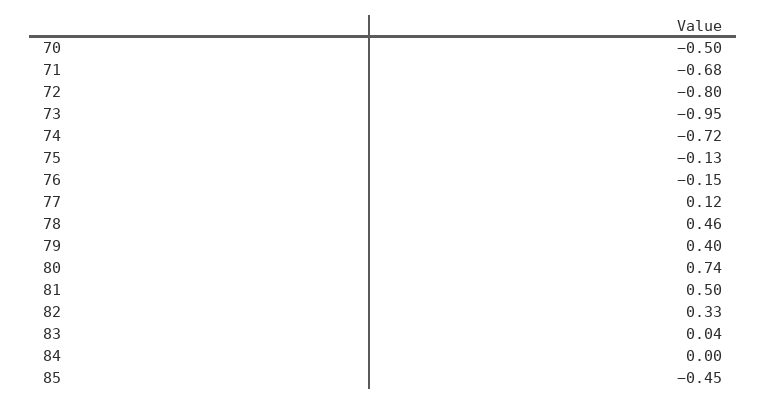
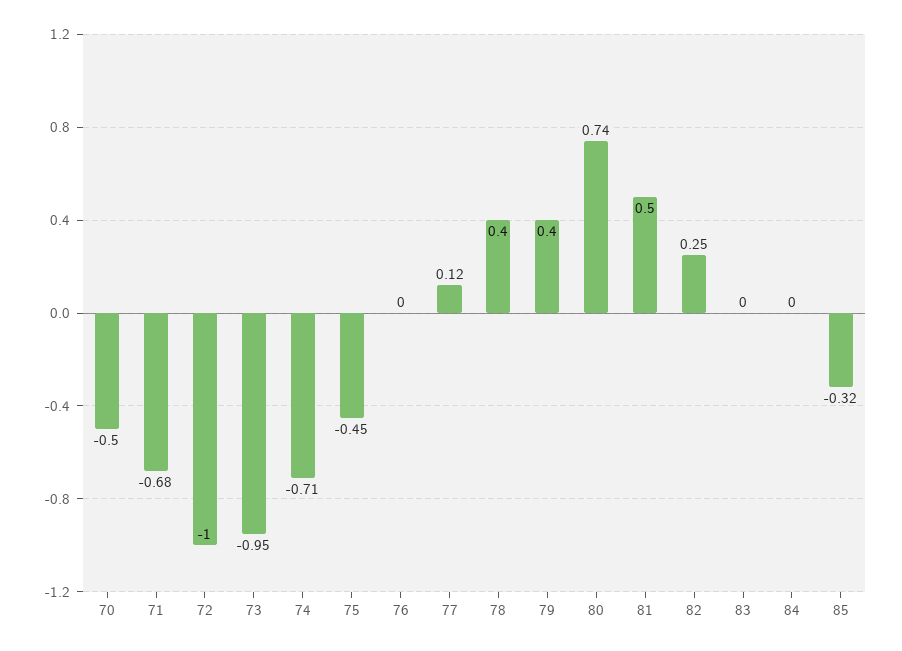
  {
    "70": -0.5,
    "71": -0.68,
-   "72": -0.8,
+   "72": -1,
    "73": -0.95,
-   "74": -0.72,
+   "74": -0.71,
-   "75": -0.13,
+   "75": -0.45,
-   "76": -0.15,
+   "76": 0,
    "77": 0.12,
-   "78": 0.46,
+   "78": 0.4,
    "79": 0.4,
    "80": 0.74,
    "81": 0.5,
-   "82": 0.33,
+   "82": 0.25,
-   "83": 0.04,
+   "83": 0,
    "84": 0,
-   "85": -0.45
+   "85": -0.32
  }

